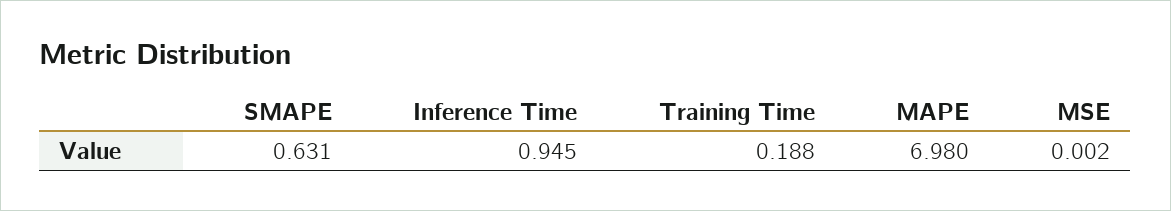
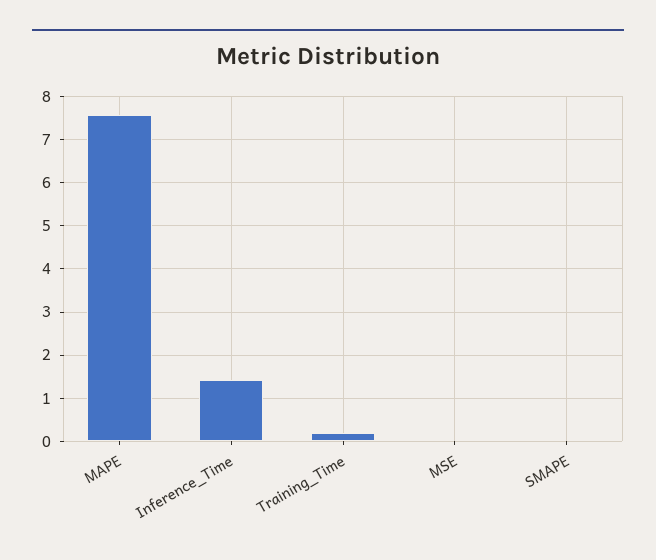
  {
-   "SMAPE": 0.631,
+   "SMAPE": 0,
-   "Inference Time": 0.945,
+   "Inference Time": 1.4,
    "Training Time": 0.188,
-   "MAPE": 6.98,
+   "MAPE": 7.6,
    "MSE": 0.002
  }

